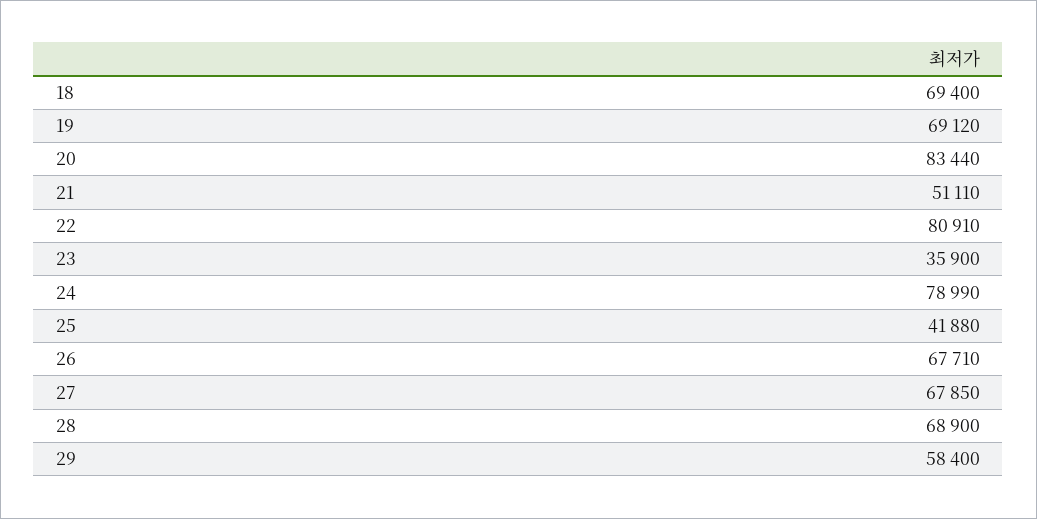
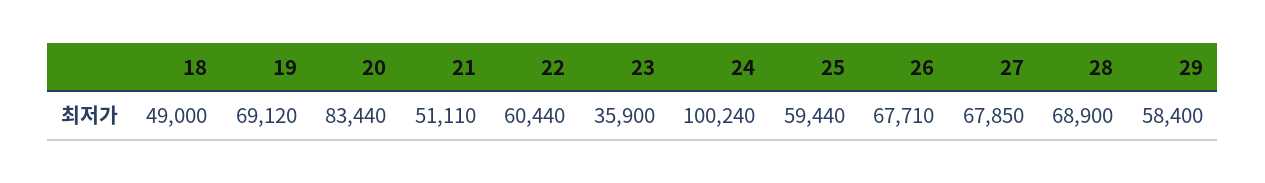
  {
-   "18": 69400,
+   "18": 49000,
    "19": 69120,
    "20": 83440,
    "21": 51110,
-   "22": 80910,
+   "22": 60440,
    "23": 35900,
-   "24": 78990,
+   "24": 100240,
-   "25": 41880,
+   "25": 59440,
    "26": 67710,
    "27": 67850,
    "28": 68900,
    "29": 58400
  }

